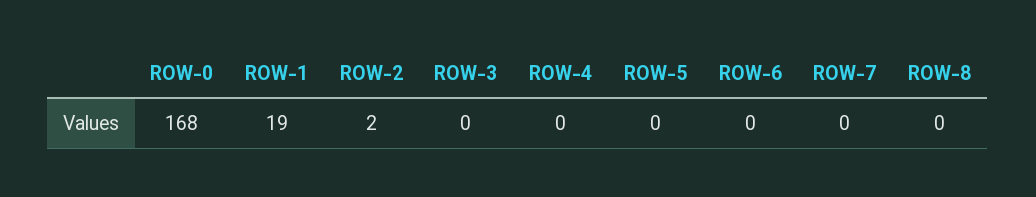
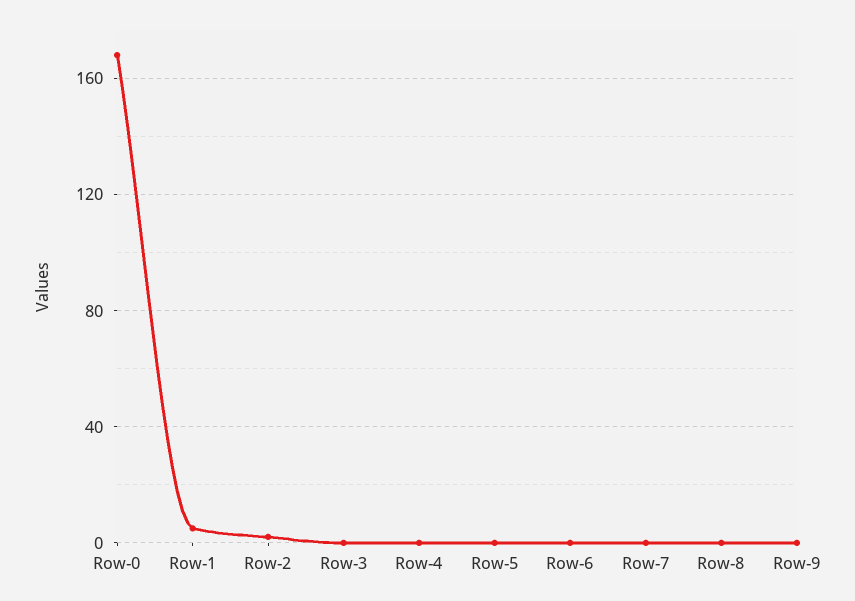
  {
    "ROW-0": 168,
-   "ROW-1": 19,
+   "ROW-1": 5,
    "ROW-2": 2,
    "ROW-3": 0,
    "ROW-4": 0,
    "ROW-5": 0,
    "ROW-6": 0,
    "ROW-7": 0,
-   "ROW-8": 0
+   "ROW-8": 0,
+   "Row-9": 0
  }

